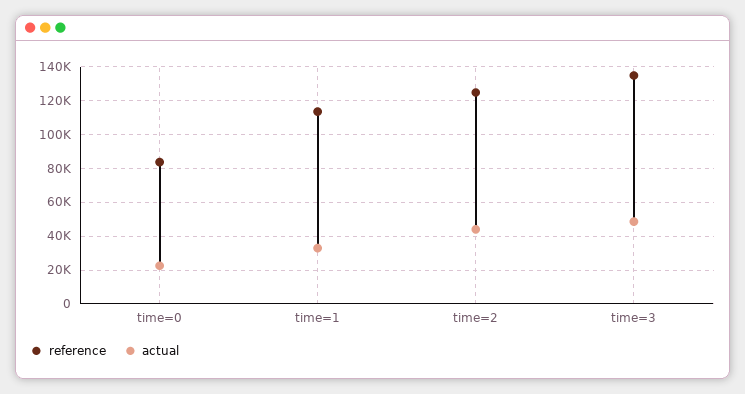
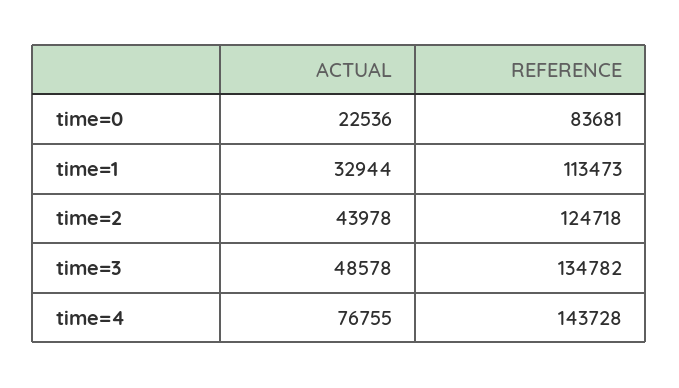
  {
    "reference": {
      "time=0": 83681,
      "time=1": 113473,
      "time=2": 124718,
-     "time=3": 134782
+     "time=3": 134782,
+     "time=4": 143728
    },
    "actual": {
      "time=0": 22536,
      "time=1": 32944,
      "time=2": 43978,
-     "time=3": 48578
+     "time=3": 48578,
+     "time=4": 76755
    }
  }

